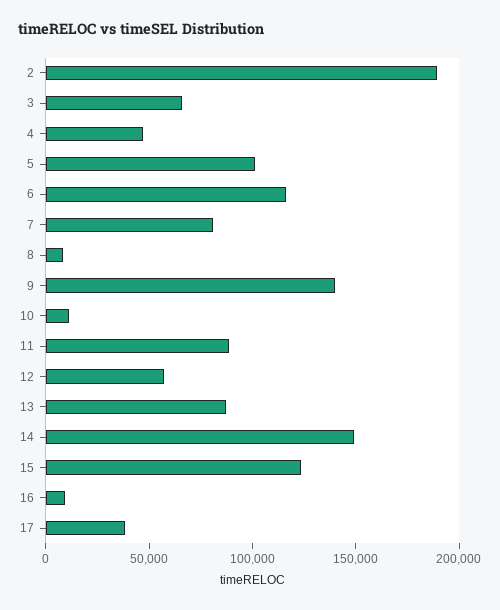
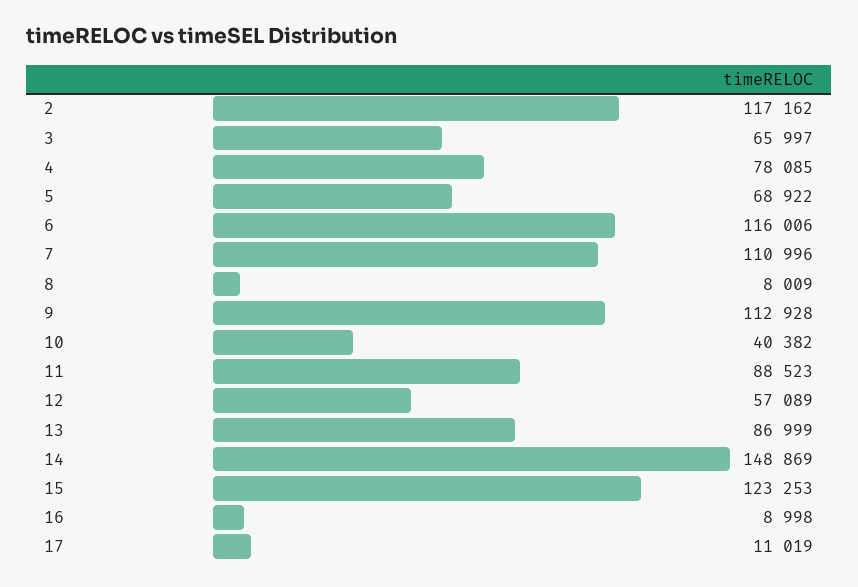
  {
-   "2": 190000,
+   "2": 117162,
    "3": 65997,
-   "4": 50000,
+   "4": 78085,
-   "5": 100000,
+   "5": 68922,
    "6": 116006,
-   "7": 80000,
+   "7": 110996,
    "8": 8009,
-   "9": 140000,
+   "9": 112928,
-   "10": 10000,
+   "10": 40382,
    "11": 88523,
    "12": 57089,
    "13": 86999,
    "14": 148869,
    "15": 123253,
    "16": 8998,
-   "17": 40000
+   "17": 11019
  }

